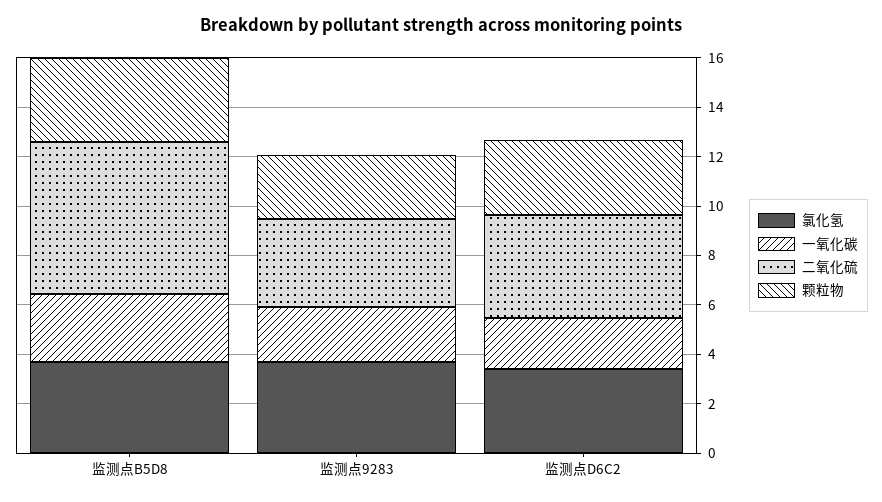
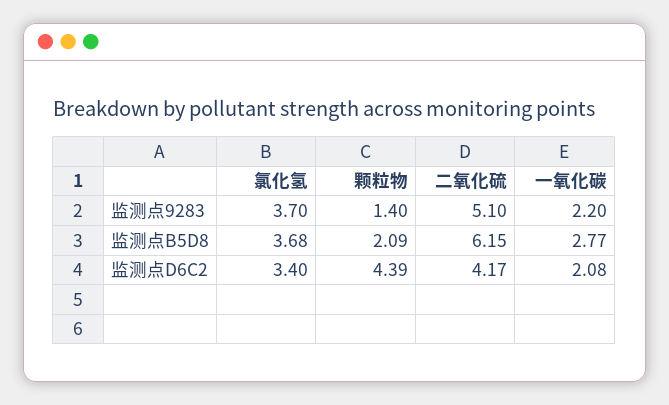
  {
    "氯化氢": {
      "监测点B5D8": 3.68,
      "监测点9283": 3.7,
      "监测点D6C2": 3.4
    },
    "一氧化碳": {
      "监测点B5D8": 2.77,
      "监测点9283": 2.2,
      "监测点D6C2": 2.08
    },
    "二氧化硫": {
      "监测点B5D8": 6.15,
-     "监测点9283": 3.5,
+     "监测点9283": 5.1,
      "监测点D6C2": 4.17
    },
    "颗粒物": {
-     "监测点B5D8": 3.5,
+     "监测点B5D8": 2.09,
-     "监测点9283": 2.5,
+     "监测点9283": 1.4,
-     "监测点D6C2": 3
+     "监测点D6C2": 4.39
    }
  }

